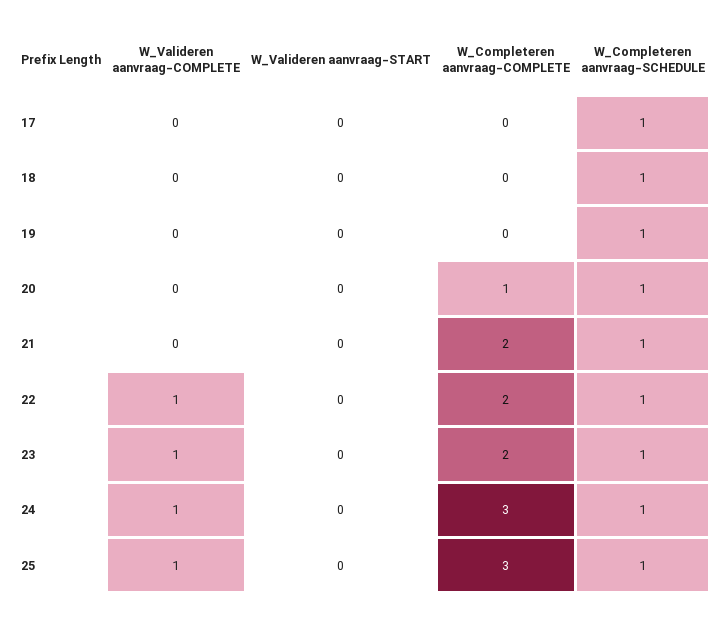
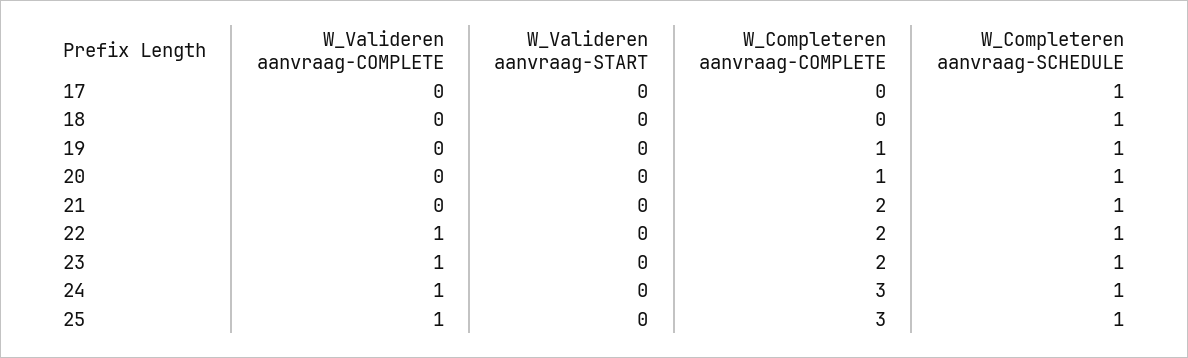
  {
    "W_Valideren aanvraag-COMPLETE": {
      "17": 0,
      "18": 0,
      "19": 0,
      "20": 0,
      "21": 0,
      "22": 1,
      "23": 1,
      "24": 1,
      "25": 1
    },
    "W_Valideren aanvraag-START": {
      "17": 0,
      "18": 0,
      "19": 0,
      "20": 0,
      "21": 0,
      "22": 0,
      "23": 0,
      "24": 0,
      "25": 0
    },
    "W_Completeren aanvraag-COMPLETE": {
      "17": 0,
      "18": 0,
-     "19": 0,
+     "19": 1,
      "20": 1,
      "21": 2,
      "22": 2,
      "23": 2,
      "24": 3,
      "25": 3
    },
    "W_Completeren aanvraag-SCHEDULE": {
      "17": 1,
      "18": 1,
      "19": 1,
      "20": 1,
      "21": 1,
      "22": 1,
      "23": 1,
      "24": 1,
      "25": 1
    }
  }

